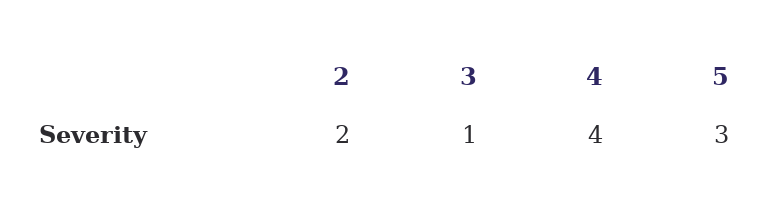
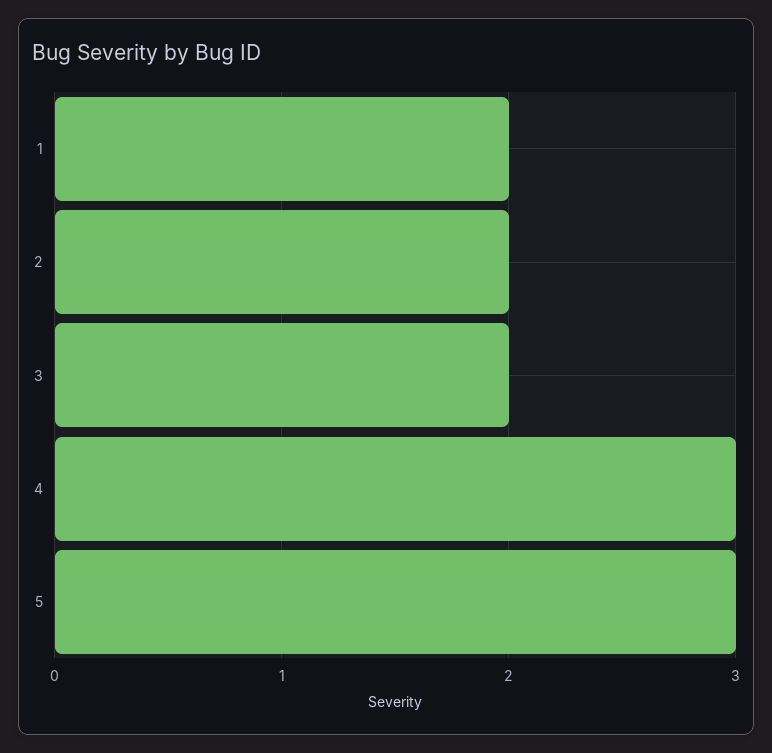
  {
    "2": 2,
-   "3": 1,
+   "3": 2,
-   "4": 4,
+   "4": 3,
-   "5": 3
+   "5": 3,
+   "1": 2
  }

